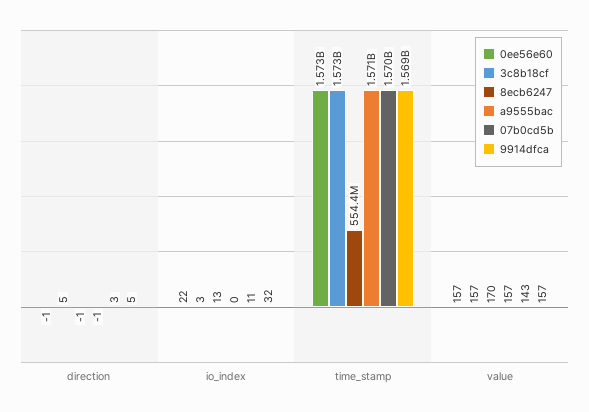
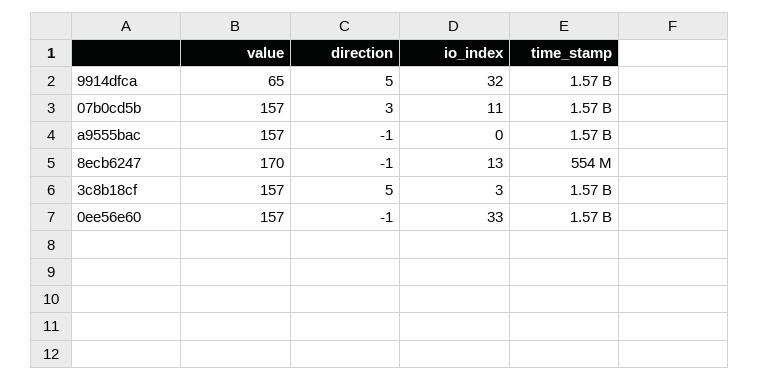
  {
    "0ee56e60": {
      "direction": -1,
-     "io_index": 22,
+     "io_index": 33,
      "time_stamp": 1573000000,
      "value": 157
    },
    "3c8b18cf": {
      "direction": 5,
      "io_index": 3,
      "time_stamp": 1573000000,
      "value": 157
    },
    "8ecb6247": {
      "direction": -1,
      "io_index": 13,
      "time_stamp": 554400000,
      "value": 170
    },
    "a9555bac": {
      "direction": -1,
      "io_index": 0,
      "time_stamp": 1571000000,
      "value": 157
    },
    "07b0cd5b": {
      "direction": 3,
      "io_index": 11,
      "time_stamp": 1570000000,
-     "value": 143
+     "value": 157
    },
    "9914dfca": {
      "direction": 5,
      "io_index": 32,
      "time_stamp": 1569000000,
-     "value": 157
+     "value": 65
    }
  }

